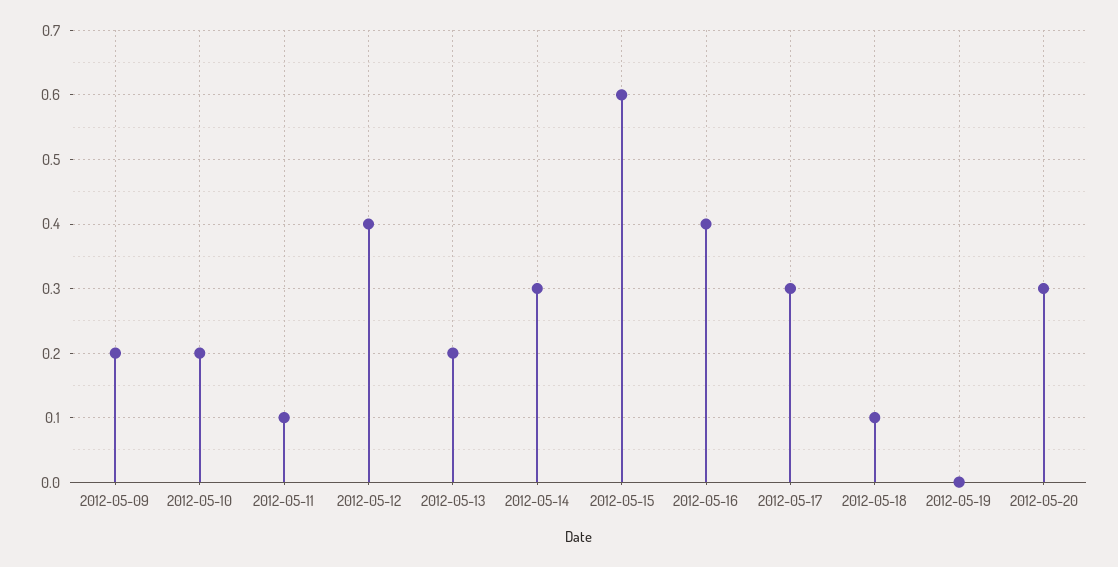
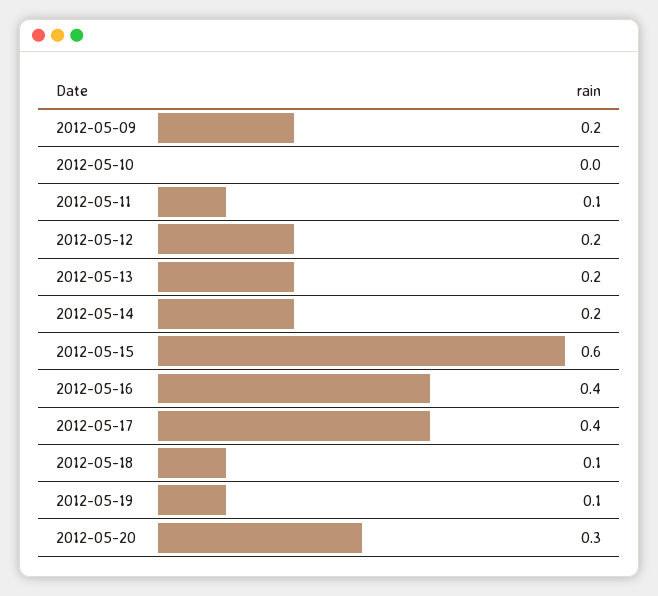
  {
    "2012-05-09": 0.2,
-   "2012-05-10": 0.2,
+   "2012-05-10": 0,
    "2012-05-11": 0.1,
-   "2012-05-12": 0.4,
+   "2012-05-12": 0.2,
    "2012-05-13": 0.2,
-   "2012-05-14": 0.3,
+   "2012-05-14": 0.2,
    "2012-05-15": 0.6,
    "2012-05-16": 0.4,
-   "2012-05-17": 0.3,
+   "2012-05-17": 0.4,
    "2012-05-18": 0.1,
-   "2012-05-19": 0,
+   "2012-05-19": 0.1,
    "2012-05-20": 0.3
  }

